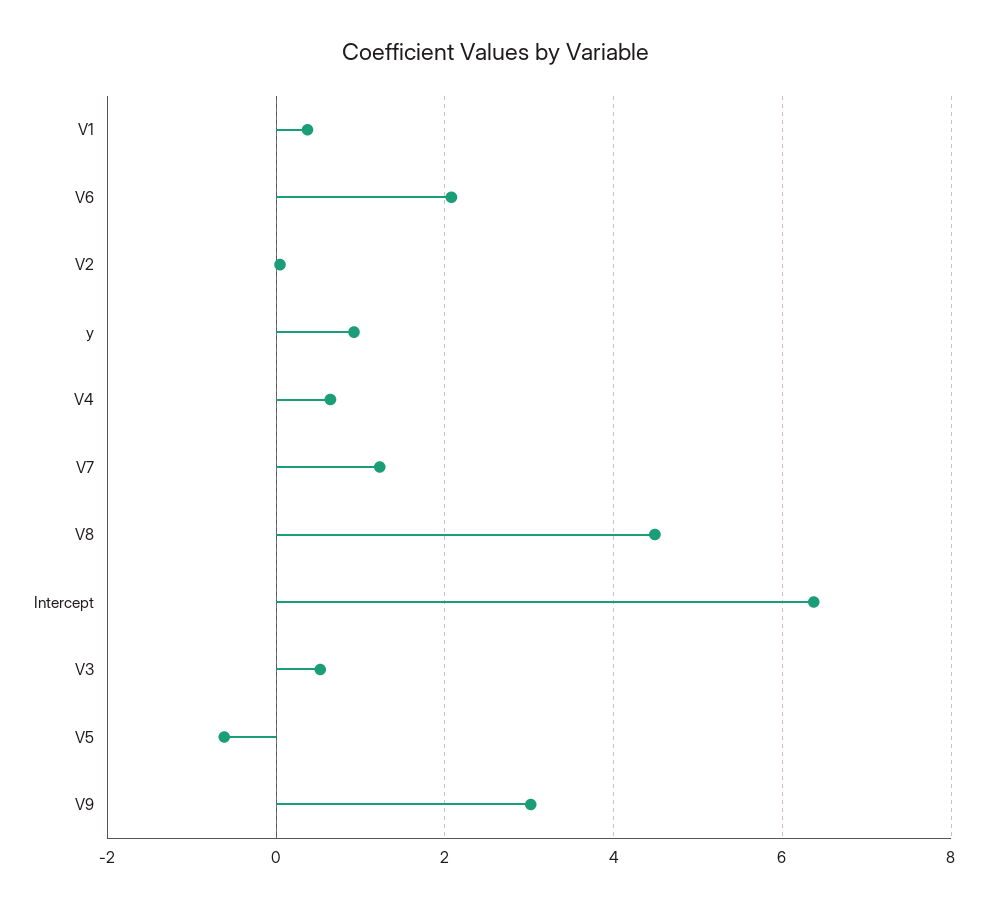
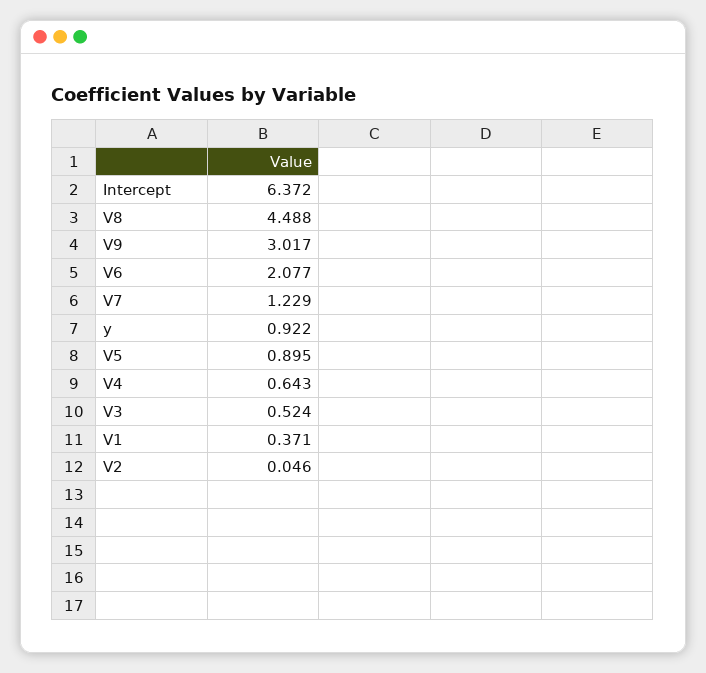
  {
    "V1": 0.371,
    "V6": 2.077,
    "V2": 0.046,
    "y": 0.922,
    "V4": 0.643,
    "V7": 1.229,
    "V8": 4.488,
    "Intercept": 6.372,
    "V3": 0.524,
-   "V5": -0.6,
+   "V5": 0.895,
    "V9": 3.017
  }

